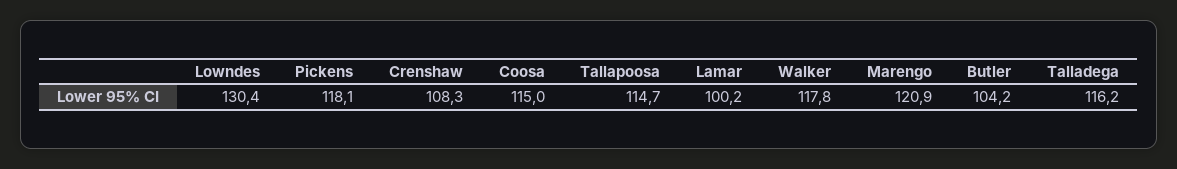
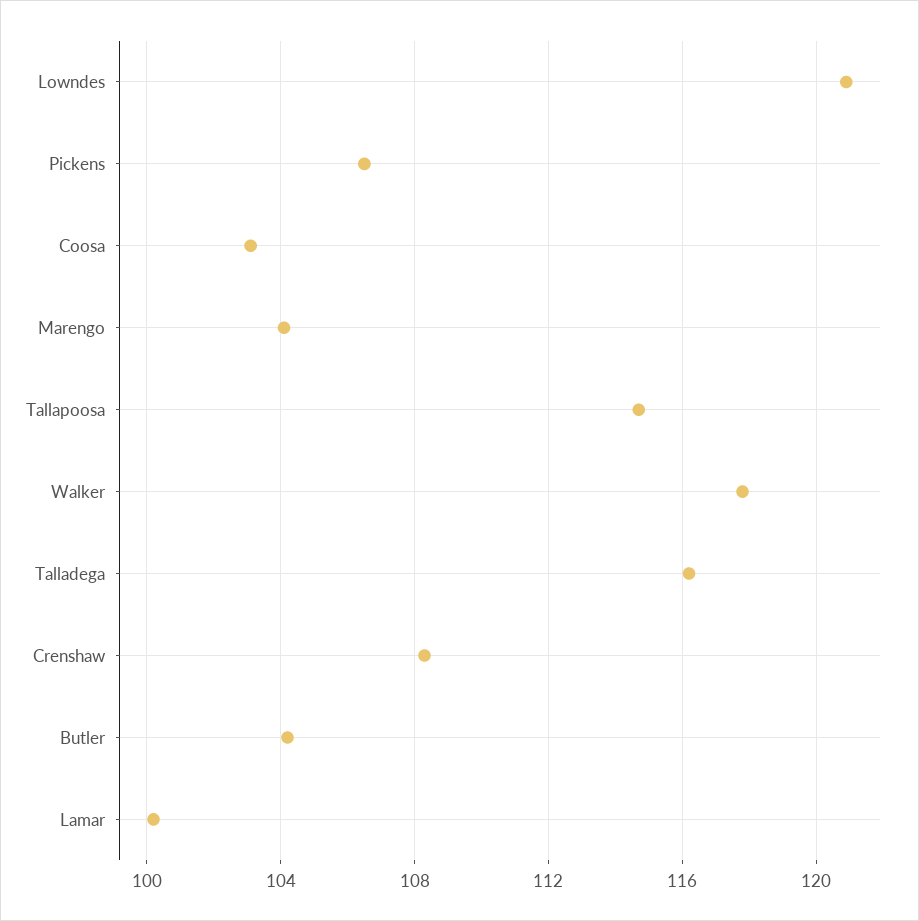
  {
-   "Lowndes": 130.4,
+   "Lowndes": 121,
-   "Pickens": 118.1,
+   "Pickens": 106.5,
    "Crenshaw": 108.3,
-   "Coosa": 115,
+   "Coosa": 103,
    "Tallapoosa": 114.7,
    "Lamar": 100.2,
    "Walker": 117.8,
-   "Marengo": 120.9,
+   "Marengo": 104,
    "Butler": 104.2,
    "Talladega": 116.2
  }

